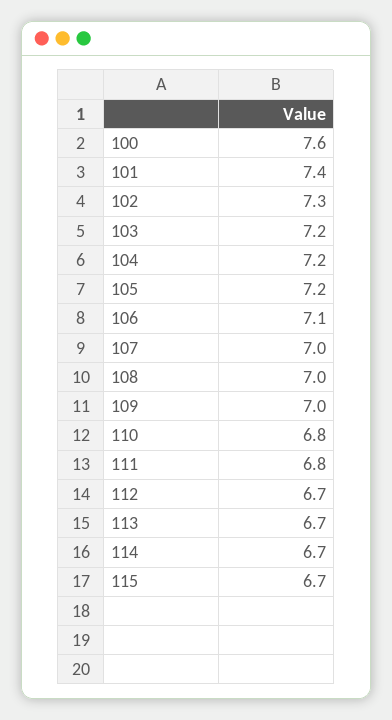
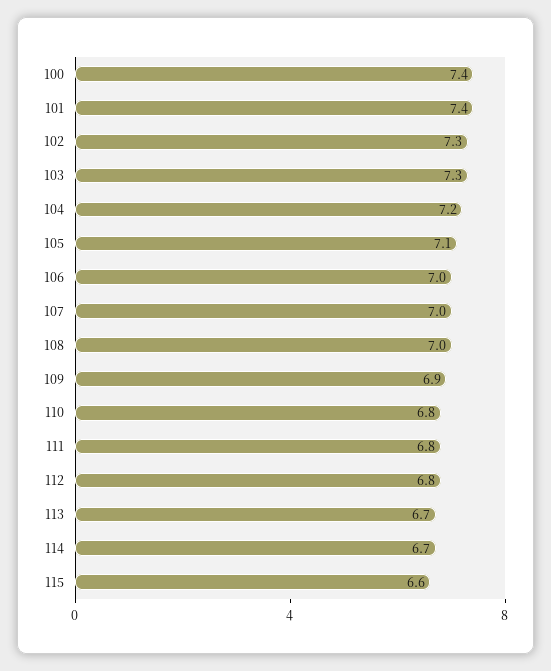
  {
-   "100": 7.6,
+   "100": 7.4,
    "101": 7.4,
    "102": 7.3,
-   "103": 7.2,
+   "103": 7.3,
    "104": 7.2,
-   "105": 7.2,
+   "105": 7.1,
-   "106": 7.1,
+   "106": 7,
    "107": 7,
    "108": 7,
-   "109": 7,
+   "109": 6.9,
    "110": 6.8,
    "111": 6.8,
-   "112": 6.7,
+   "112": 6.8,
    "113": 6.7,
    "114": 6.7,
-   "115": 6.7
+   "115": 6.6
  }

